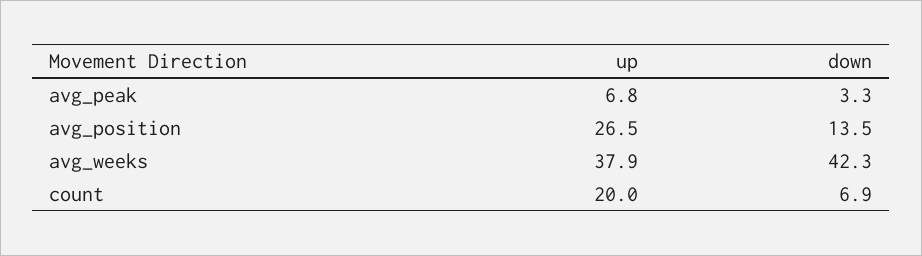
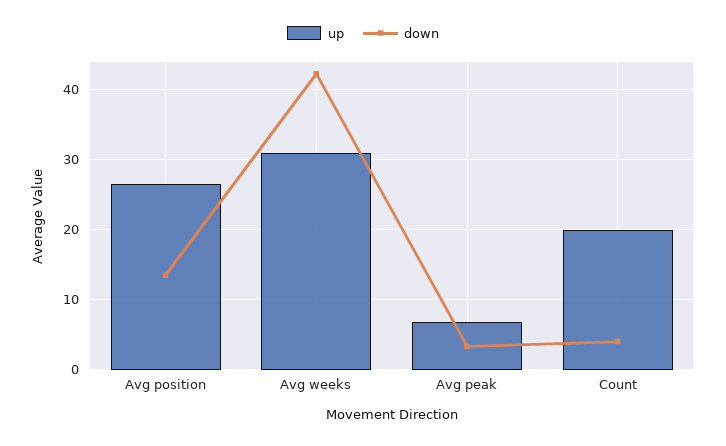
  {
    "up": {
      "avg_peak": 6.8,
      "avg_position": 26.5,
-     "avg_weeks": 37.9,
+     "avg_weeks": 31,
      "count": 20
    },
    "down": {
      "avg_peak": 3.3,
      "avg_position": 13.5,
      "avg_weeks": 42.3,
-     "count": 6.9
+     "count": 4
    }
  }

